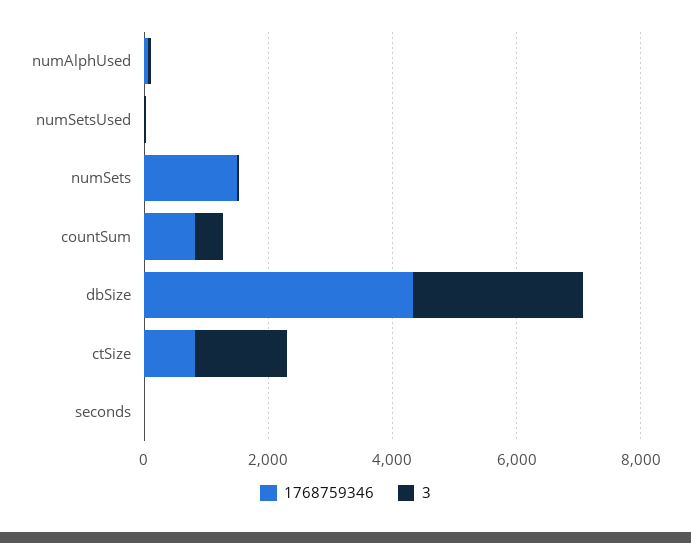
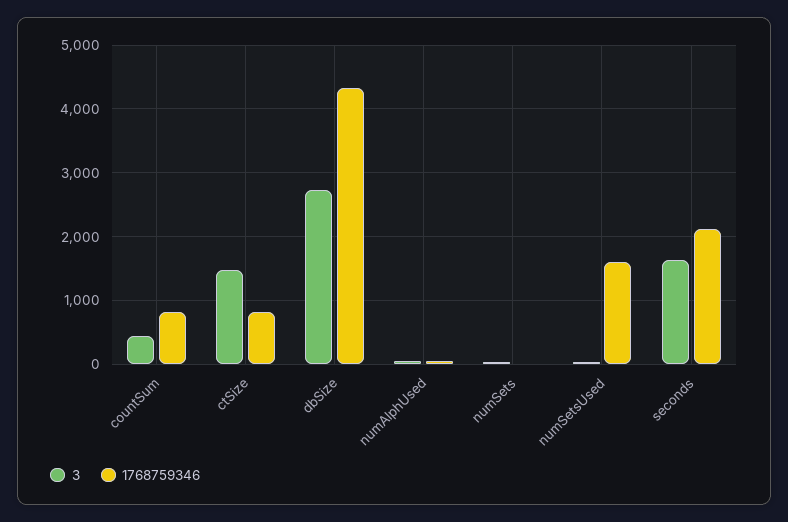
  {
    "1768759346": {
      "numAlphUsed": 100,
-     "numSetsUsed": 0,
+     "numSetsUsed": 1600,
-     "numSets": 1500,
+     "numSets": 0,
      "countSum": 800,
      "dbSize": 4300,
      "ctSize": 800,
-     "seconds": 0
+     "seconds": 2100
    },
    "3": {
      "numAlphUsed": 100,
      "numSetsUsed": 0,
      "numSets": 0,
      "countSum": 400,
      "dbSize": 2700,
      "ctSize": 1500,
-     "seconds": 0
+     "seconds": 1600
    }
  }

